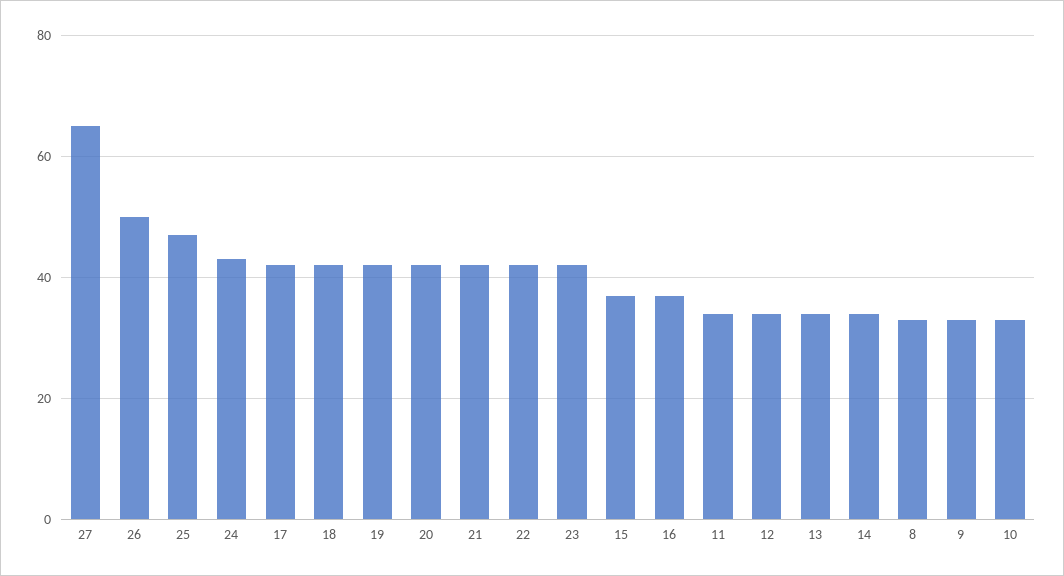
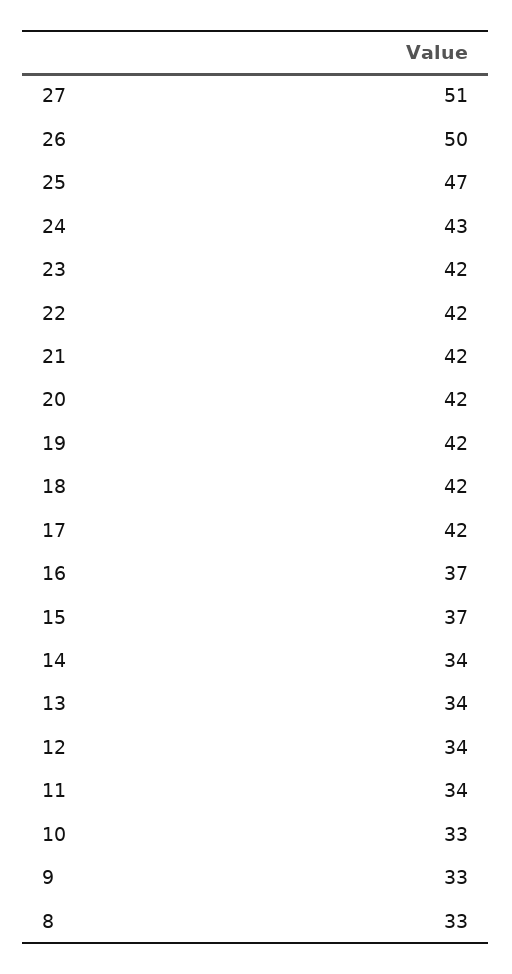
  {
-   "27": 65,
+   "27": 51,
    "26": 50,
    "25": 47,
    "24": 43,
    "17": 42,
    "18": 42,
    "19": 42,
    "20": 42,
    "21": 42,
    "22": 42,
    "23": 42,
    "15": 37,
    "16": 37,
    "11": 34,
    "12": 34,
    "13": 34,
    "14": 34,
    "8": 33,
    "9": 33,
    "10": 33
  }

